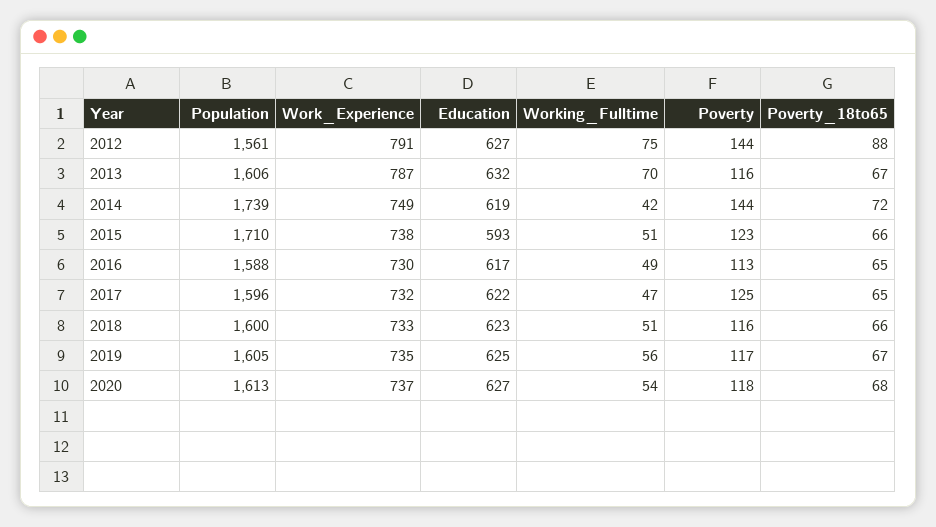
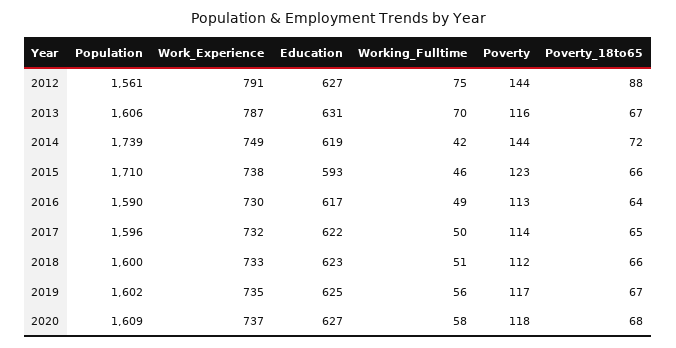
  {
    "Population": {
      "2012": 1561,
      "2013": 1606,
      "2014": 1739,
      "2015": 1710,
-     "2016": 1588,
+     "2016": 1590,
      "2017": 1596,
      "2018": 1600,
-     "2019": 1605,
+     "2019": 1602,
-     "2020": 1613
+     "2020": 1609
    },
    "Work_Experience": {
      "2012": 791,
      "2013": 787,
      "2014": 749,
      "2015": 738,
      "2016": 730,
      "2017": 732,
      "2018": 733,
      "2019": 735,
      "2020": 737
    },
    "Education": {
      "2012": 627,
-     "2013": 632,
+     "2013": 631,
      "2014": 619,
      "2015": 593,
      "2016": 617,
      "2017": 622,
      "2018": 623,
      "2019": 625,
      "2020": 627
    },
    "Working_Fulltime": {
      "2012": 75,
      "2013": 70,
      "2014": 42,
-     "2015": 51,
+     "2015": 46,
      "2016": 49,
-     "2017": 47,
+     "2017": 50,
      "2018": 51,
      "2019": 56,
-     "2020": 54
+     "2020": 58
    },
    "Poverty": {
      "2012": 144,
      "2013": 116,
      "2014": 144,
      "2015": 123,
      "2016": 113,
-     "2017": 125,
+     "2017": 114,
-     "2018": 116,
+     "2018": 112,
      "2019": 117,
      "2020": 118
    },
    "Poverty_18to65": {
      "2012": 88,
      "2013": 67,
      "2014": 72,
      "2015": 66,
-     "2016": 65,
+     "2016": 64,
      "2017": 65,
      "2018": 66,
      "2019": 67,
      "2020": 68
    }
  }

